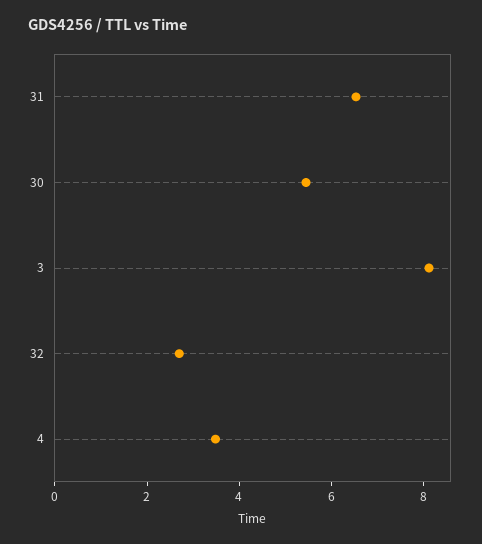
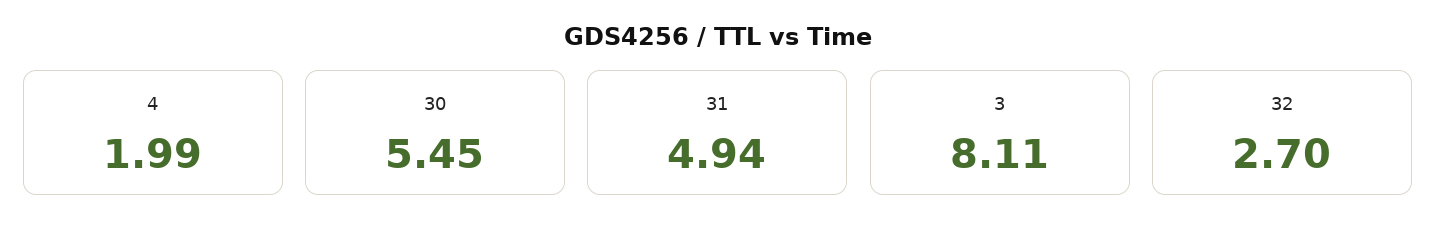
  {
-   "31": 6.5,
+   "31": 4.94,
    "30": 5.45,
    "3": 8.11,
    "32": 2.7,
-   "4": 3.5
+   "4": 1.99
  }

